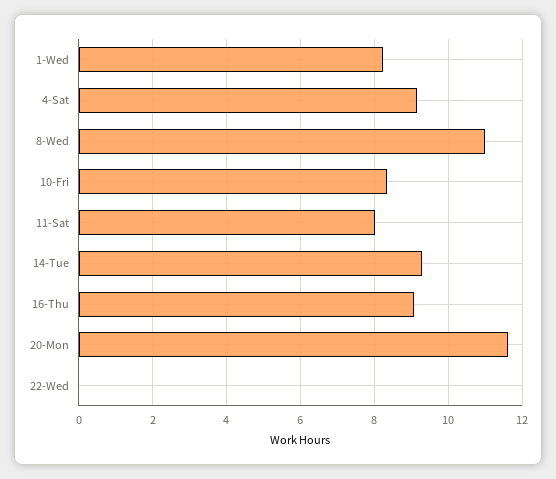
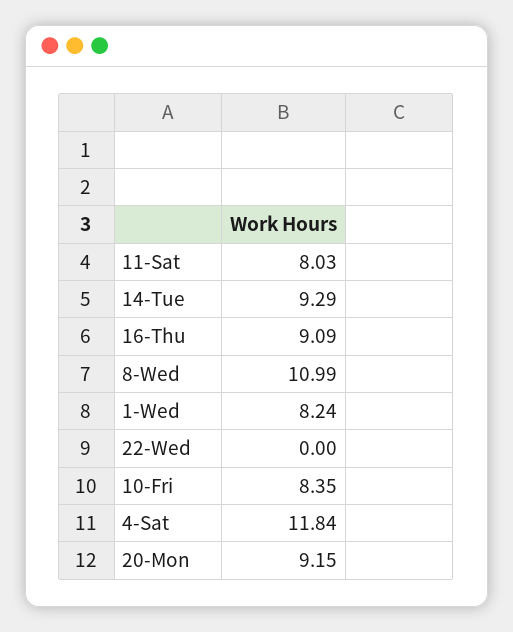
  {
    "1-Wed": 8.24,
-   "4-Sat": 9.2,
+   "4-Sat": 11.84,
    "8-Wed": 10.99,
    "10-Fri": 8.35,
    "11-Sat": 8.03,
    "14-Tue": 9.29,
    "16-Thu": 9.09,
-   "20-Mon": 11.6,
+   "20-Mon": 9.15,
    "22-Wed": 0
  }

